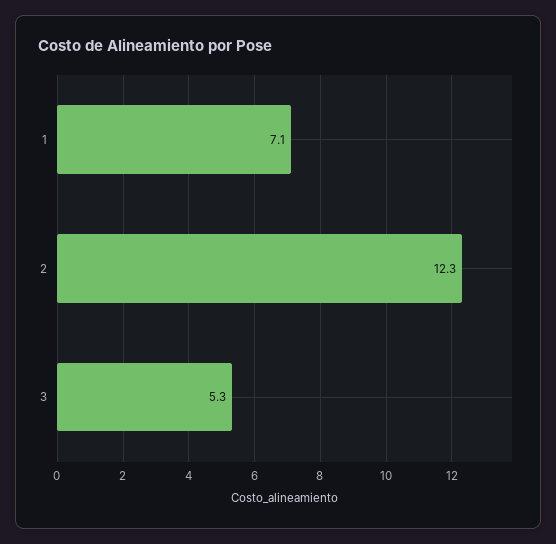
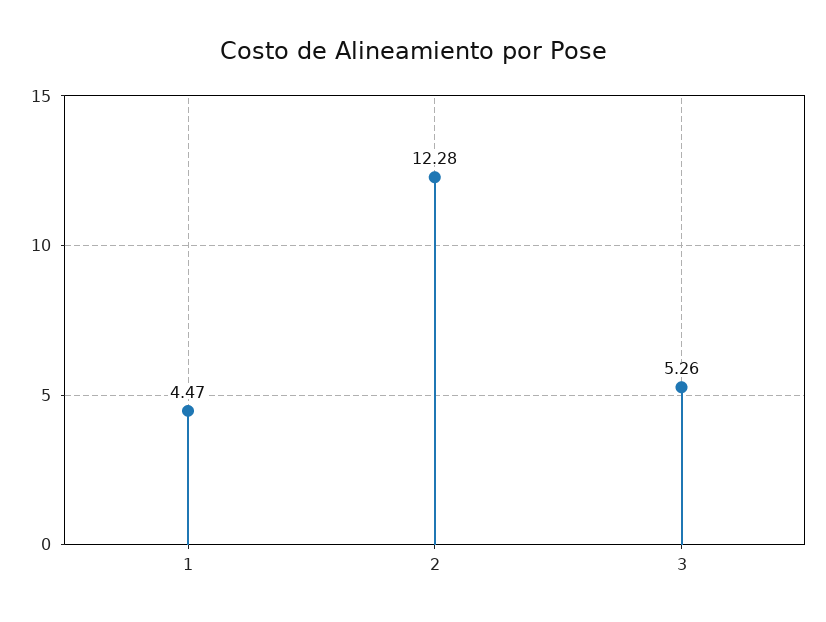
  {
-   "1": 7.1,
+   "1": 4.47,
    "2": 12.28,
    "3": 5.26
  }

